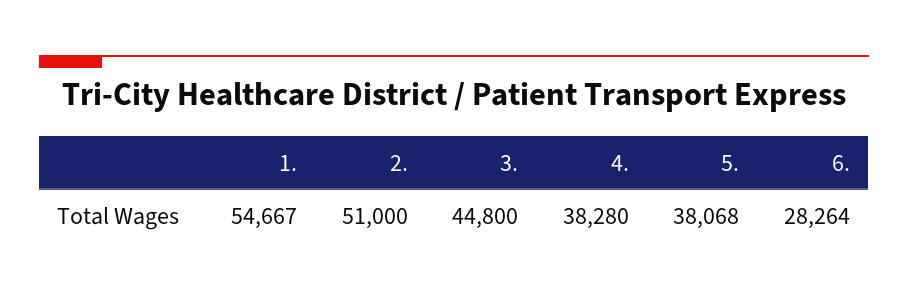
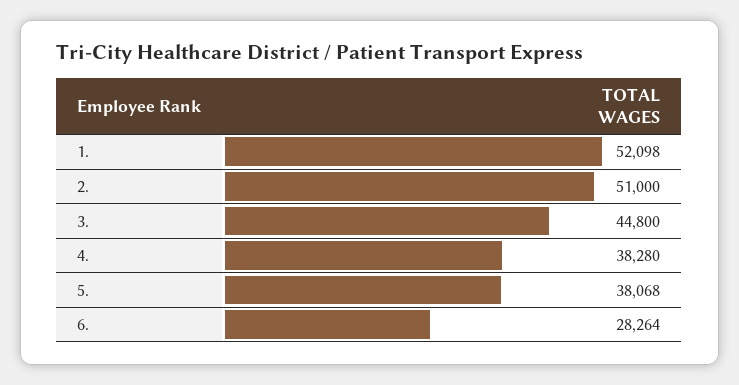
  {
-   "1.": 54667,
+   "1.": 52098,
    "2.": 51000,
    "3.": 44800,
    "4.": 38280,
    "5.": 38068,
    "6.": 28264
  }

